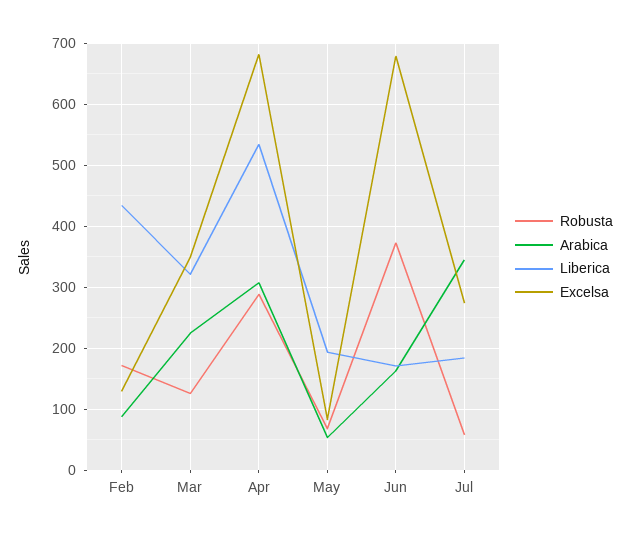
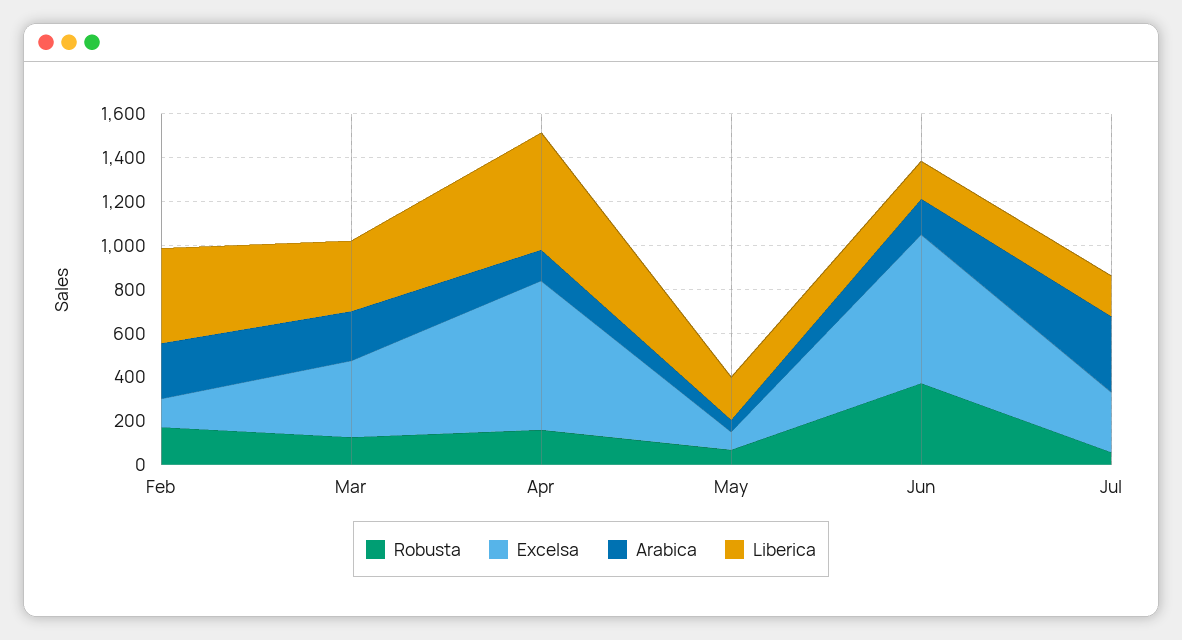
  {
    "Robusta": {
      "Feb": 170,
      "Mar": 130,
-     "Apr": 290,
+     "Apr": 150,
      "May": 70,
      "Jun": 370,
      "Jul": 60
    },
    "Arabica": {
-     "Feb": 90,
+     "Feb": 250,
      "Mar": 220,
-     "Apr": 310,
+     "Apr": 150,
      "May": 50,
      "Jun": 160,
      "Jul": 350
    },
    "Liberica": {
      "Feb": 430,
      "Mar": 320,
      "Apr": 530,
      "May": 190,
      "Jun": 170,
      "Jul": 180
    },
    "Excelsa": {
      "Feb": 130,
      "Mar": 350,
      "Apr": 680,
      "May": 80,
      "Jun": 680,
      "Jul": 270
    }
  }

